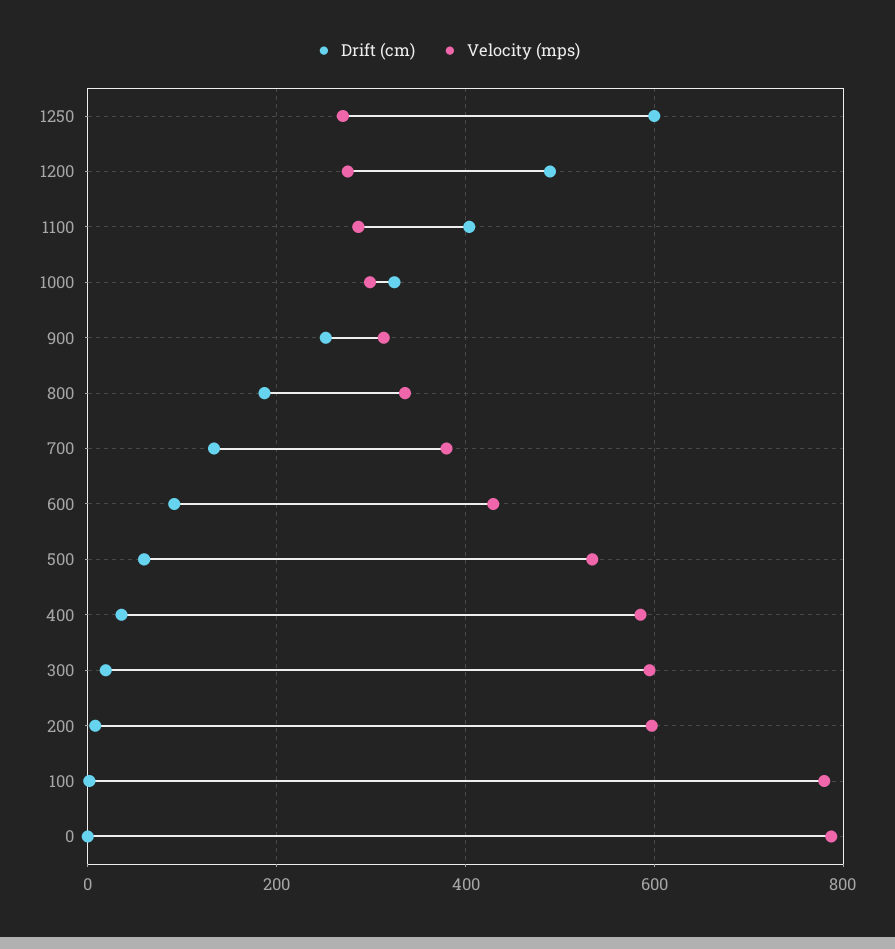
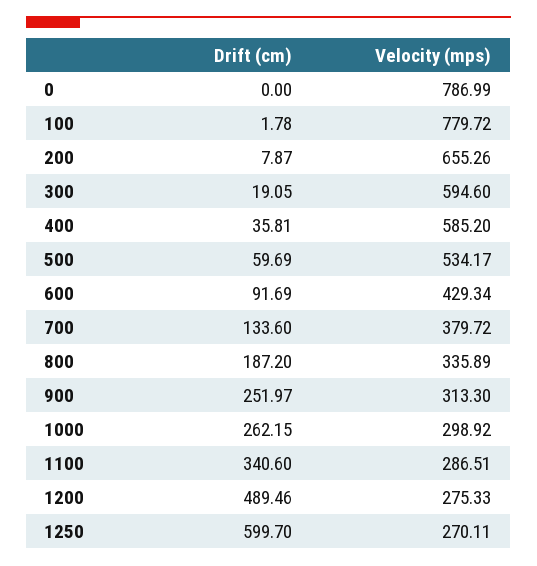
  {
    "Drift (cm)": {
      "1250": 599.7,
      "1200": 489.46,
-     "1100": 400,
+     "1100": 340.6,
-     "1000": 320,
+     "1000": 262.15,
      "900": 251.97,
      "800": 187.2,
      "700": 133.6,
      "600": 91.69,
      "500": 59.69,
      "400": 35.81,
      "300": 19.05,
      "200": 7.87,
      "100": 1.78,
      "0": 0
    },
    "Velocity (mps)": {
      "1250": 270.11,
      "1200": 275.33,
      "1100": 286.51,
      "1000": 298.92,
      "900": 313.3,
      "800": 335.89,
      "700": 379.72,
      "600": 429.34,
      "500": 534.17,
      "400": 585.2,
      "300": 594.6,
-     "200": 600,
+     "200": 655.26,
      "100": 779.72,
      "0": 786.99
    }
  }

